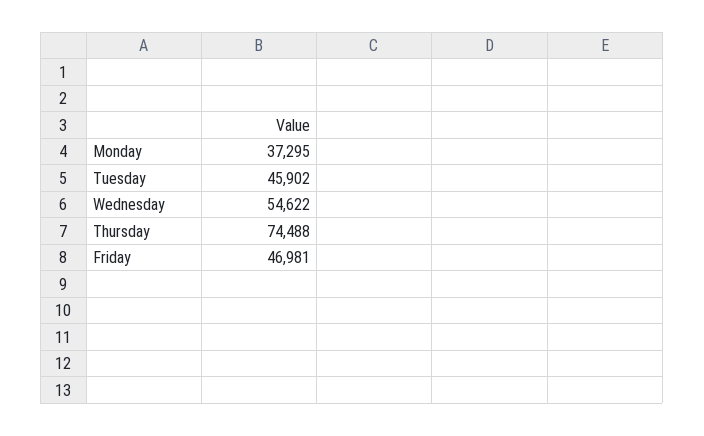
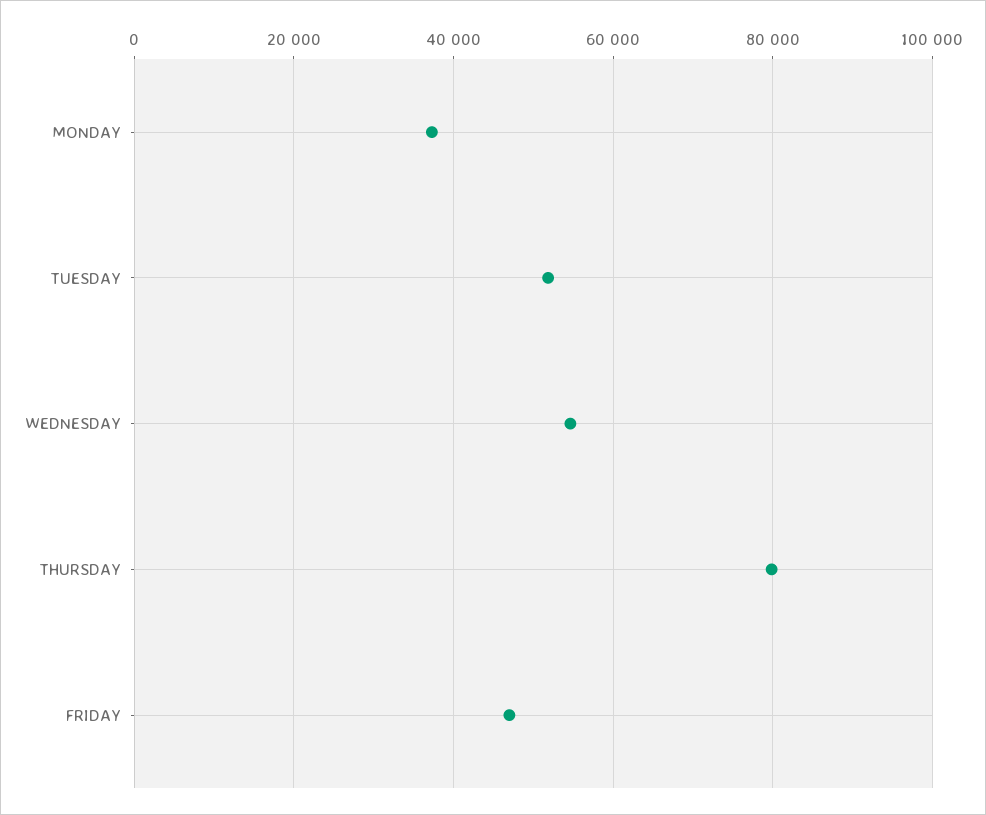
  {
    "Monday": 37295,
-   "Tuesday": 45902,
+   "Tuesday": 52000,
    "Wednesday": 54622,
-   "Thursday": 74488,
+   "Thursday": 80000,
    "Friday": 46981
  }

